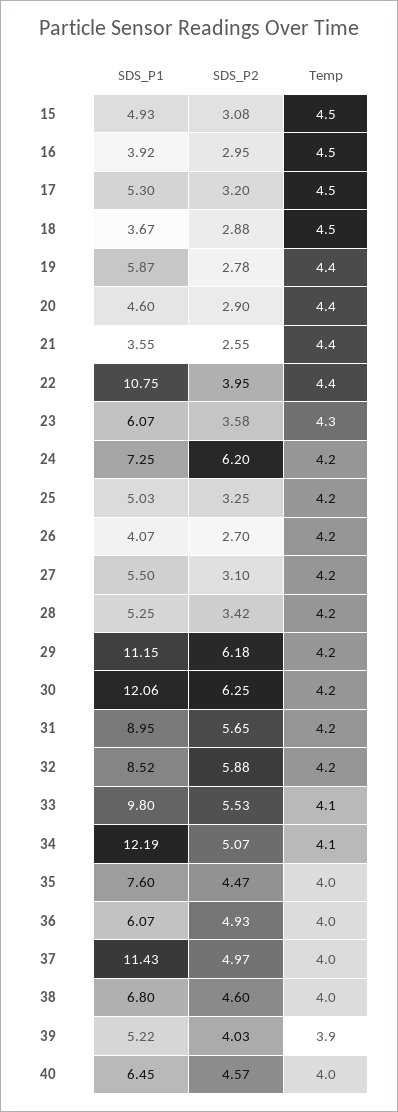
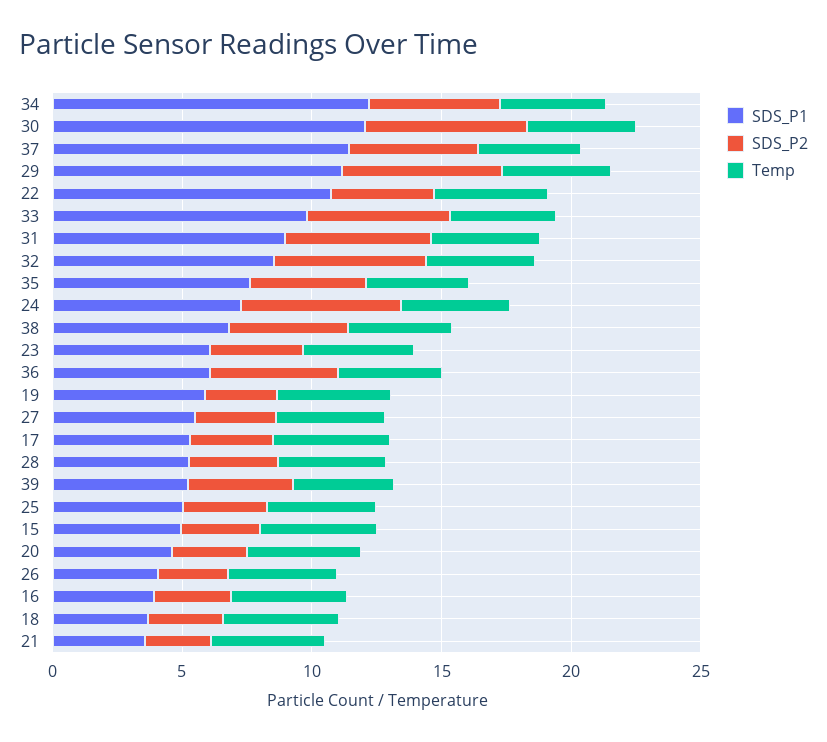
  {
    "SDS_P1": {
      "15": 4.93,
      "16": 3.92,
      "17": 5.3,
      "18": 3.67,
      "19": 5.87,
      "20": 4.6,
      "21": 3.55,
      "22": 10.75,
      "23": 6.07,
      "24": 7.25,
      "25": 5.03,
      "26": 4.07,
      "27": 5.5,
      "28": 5.25,
      "29": 11.15,
      "30": 12.06,
      "31": 8.95,
      "32": 8.52,
      "33": 9.8,
      "34": 12.19,
      "35": 7.6,
      "36": 6.07,
      "37": 11.43,
      "38": 6.8,
-     "39": 5.22,
+     "39": 5.22
-     "40": 6.45
    },
    "SDS_P2": {
      "15": 3.08,
      "16": 2.95,
      "17": 3.2,
      "18": 2.88,
      "19": 2.78,
      "20": 2.9,
      "21": 2.55,
      "22": 3.95,
      "23": 3.58,
      "24": 6.2,
      "25": 3.25,
      "26": 2.7,
      "27": 3.1,
      "28": 3.42,
      "29": 6.18,
      "30": 6.25,
      "31": 5.65,
      "32": 5.88,
      "33": 5.53,
      "34": 5.07,
      "35": 4.47,
      "36": 4.93,
      "37": 4.97,
      "38": 4.6,
-     "39": 4.03,
+     "39": 4.03
-     "40": 4.57
    },
    "Temp": {
      "15": 4.5,
      "16": 4.5,
      "17": 4.5,
      "18": 4.5,
      "19": 4.4,
      "20": 4.4,
      "21": 4.4,
      "22": 4.4,
      "23": 4.3,
      "24": 4.2,
      "25": 4.2,
      "26": 4.2,
      "27": 4.2,
      "28": 4.2,
      "29": 4.2,
      "30": 4.2,
      "31": 4.2,
      "32": 4.2,
      "33": 4.1,
      "34": 4.1,
      "35": 4,
      "36": 4,
      "37": 4,
      "38": 4,
-     "39": 3.9,
+     "39": 3.9
-     "40": 4
    }
  }

